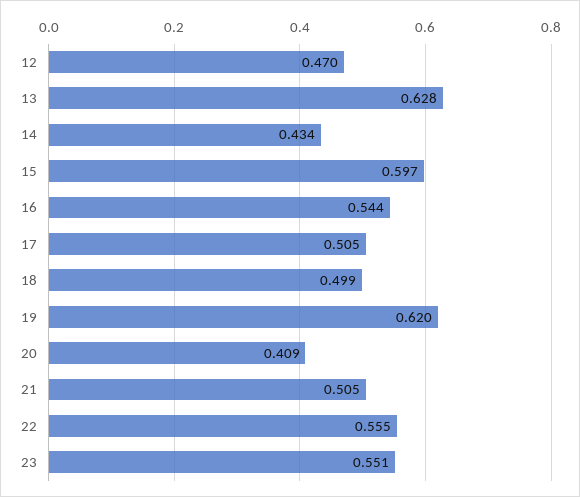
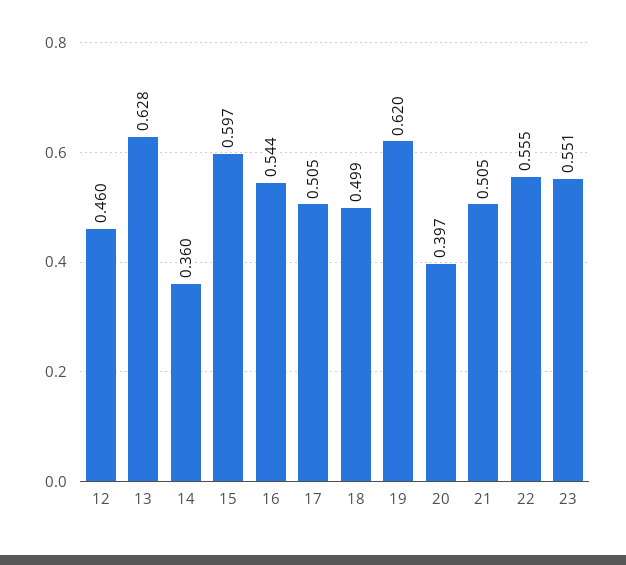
  {
-   "12": 0.47,
+   "12": 0.46,
    "13": 0.628,
-   "14": 0.434,
+   "14": 0.36,
    "15": 0.597,
    "16": 0.544,
    "17": 0.505,
    "18": 0.499,
    "19": 0.62,
-   "20": 0.409,
+   "20": 0.397,
    "21": 0.505,
    "22": 0.555,
    "23": 0.551
  }

